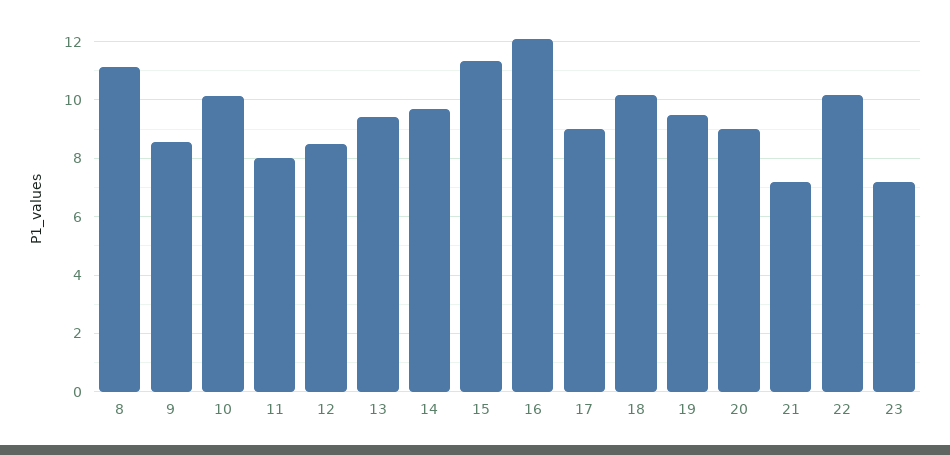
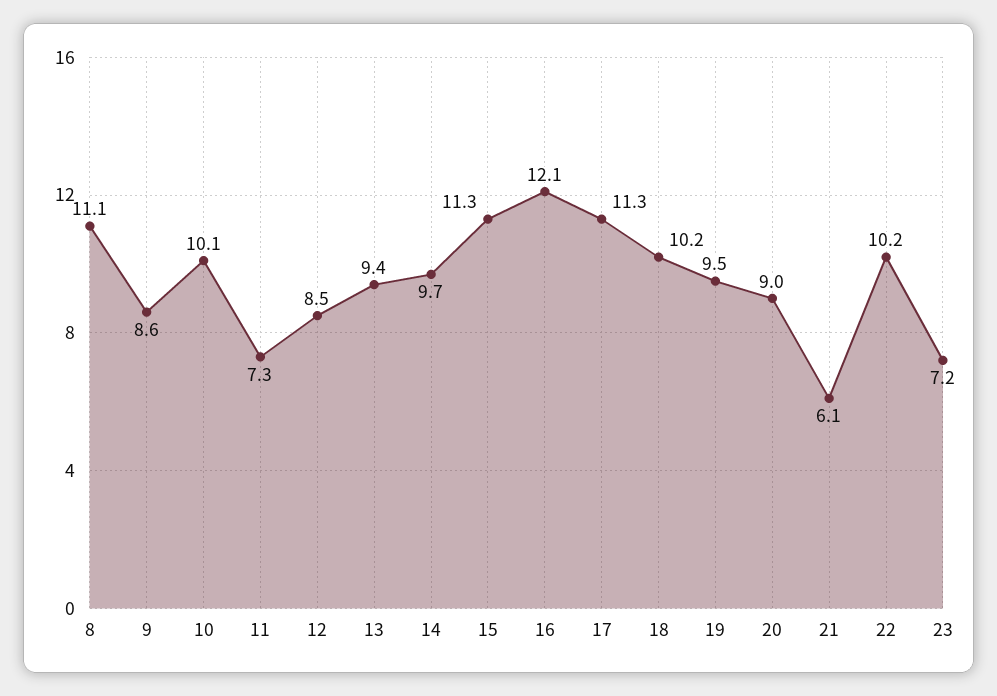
  {
    "8": 11.1,
    "9": 8.6,
    "10": 10.1,
-   "11": 8,
+   "11": 7.3,
    "12": 8.5,
    "13": 9.4,
    "14": 9.7,
    "15": 11.3,
    "16": 12.1,
-   "17": 9,
+   "17": 11.3,
    "18": 10.2,
    "19": 9.5,
    "20": 9,
-   "21": 7.25,
+   "21": 6.1,
    "22": 10.2,
    "23": 7.2
  }

